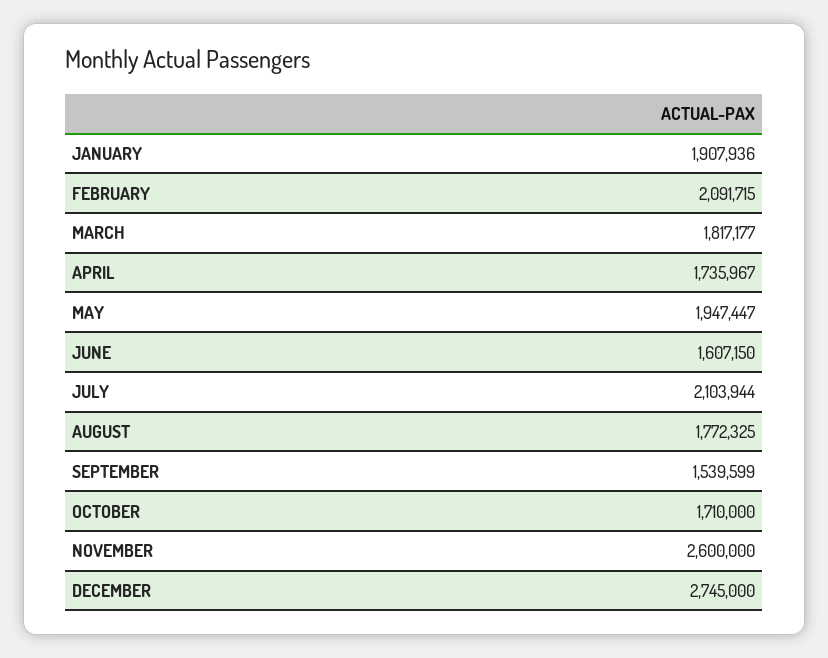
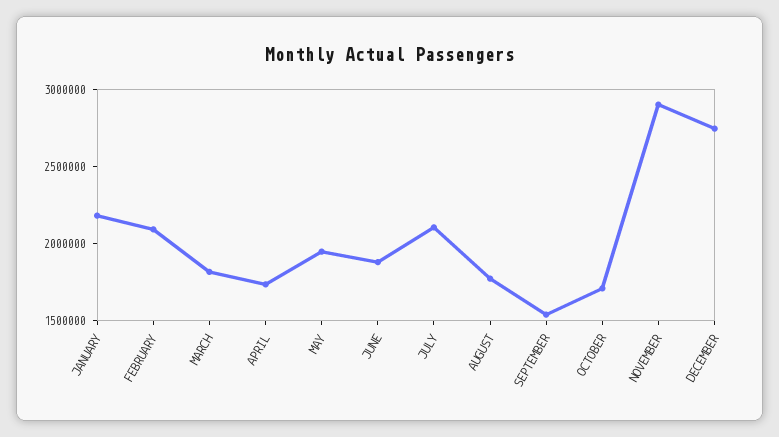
  {
-   "JANUARY": 1907936,
+   "JANUARY": 2200000,
    "FEBRUARY": 2091715,
    "MARCH": 1817177,
    "APRIL": 1735967,
    "MAY": 1947447,
-   "JUNE": 1607150,
+   "JUNE": 1900000,
    "JULY": 2103944,
    "AUGUST": 1772325,
    "SEPTEMBER": 1539599,
    "OCTOBER": 1710000,
-   "NOVEMBER": 2600000,
+   "NOVEMBER": 2900000,
    "DECEMBER": 2745000
  }

